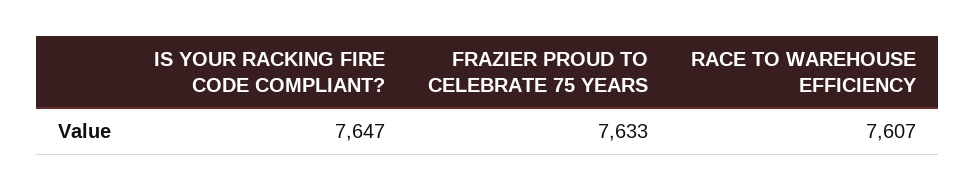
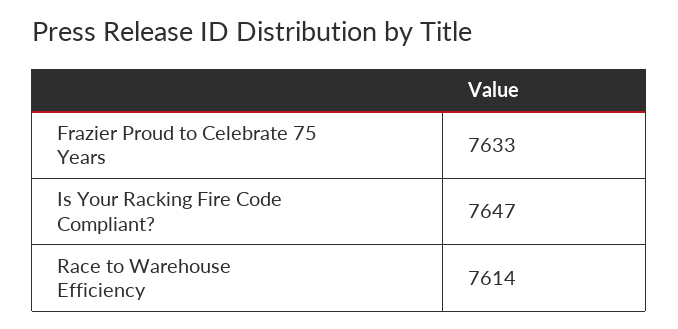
  {
    "IS YOUR RACKING FIRE CODE COMPLIANT?": 7647,
    "FRAZIER PROUD TO CELEBRATE 75 YEARS": 7633,
-   "RACE TO WAREHOUSE EFFICIENCY": 7607
+   "RACE TO WAREHOUSE EFFICIENCY": 7614
  }

